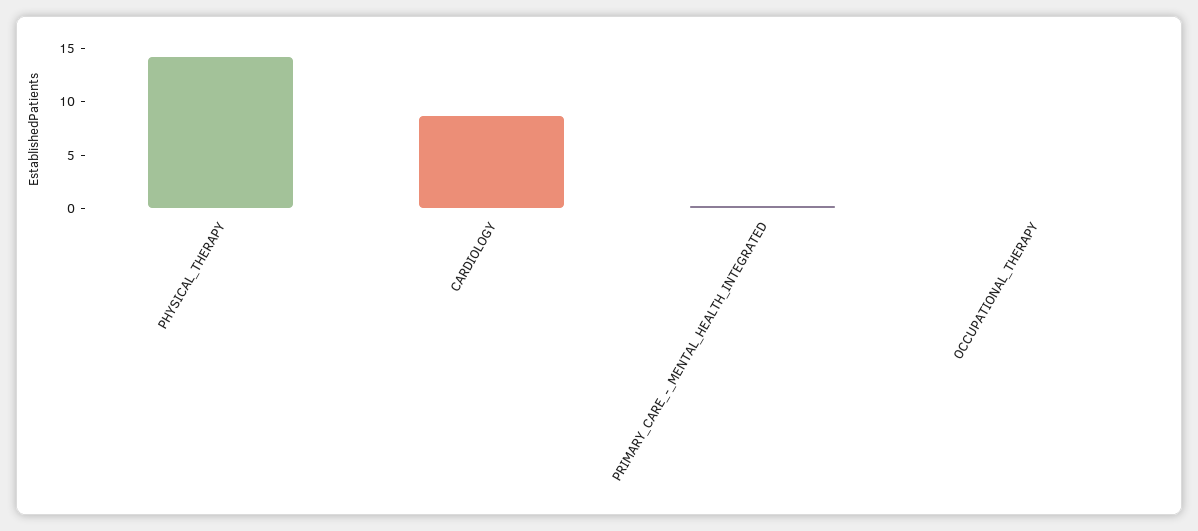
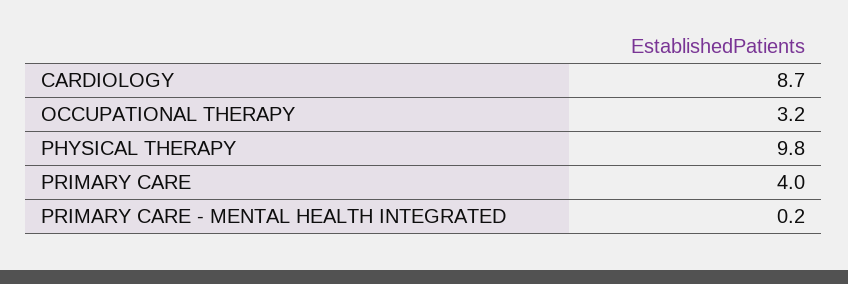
  {
-   "PHYSICAL_THERAPY": 14,
+   "PHYSICAL_THERAPY": 9.8,
    "CARDIOLOGY": 8.7,
    "PRIMARY_CARE_-_MENTAL_HEALTH_INTEGRATED": 0.2,
-   "OCCUPATIONAL_THERAPY": 0
+   "OCCUPATIONAL_THERAPY": 3.2,
+   "PRIMARY CARE": 4
  }

